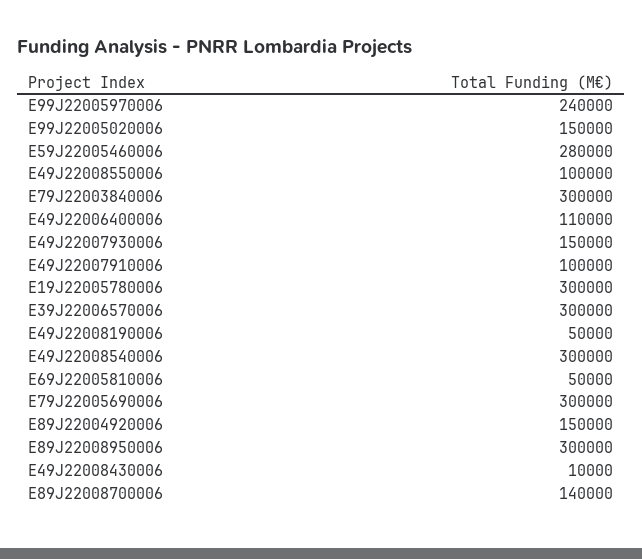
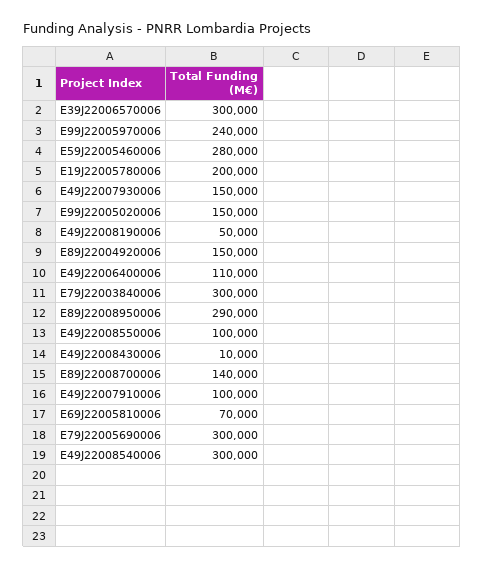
  {
    "E99J22005970006": 240000,
    "E99J22005020006": 150000,
    "E59J22005460006": 280000,
    "E49J22008550006": 100000,
    "E79J22003840006": 300000,
    "E49J22006400006": 110000,
    "E49J22007930006": 150000,
    "E49J22007910006": 100000,
-   "E19J22005780006": 300000,
+   "E19J22005780006": 200000,
    "E39J22006570006": 300000,
    "E49J22008190006": 50000,
    "E49J22008540006": 300000,
-   "E69J22005810006": 50000,
+   "E69J22005810006": 70000,
    "E79J22005690006": 300000,
    "E89J22004920006": 150000,
-   "E89J22008950006": 300000,
+   "E89J22008950006": 290000,
    "E49J22008430006": 10000,
    "E89J22008700006": 140000
  }

